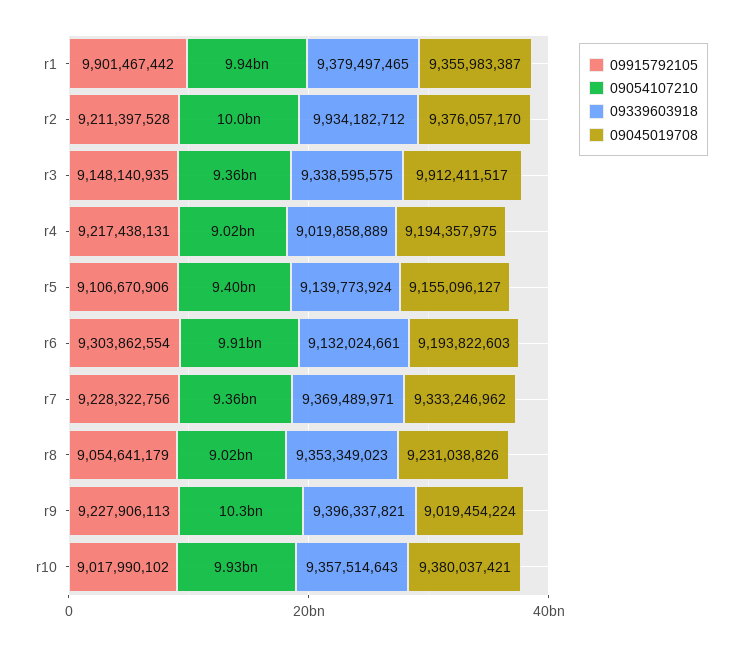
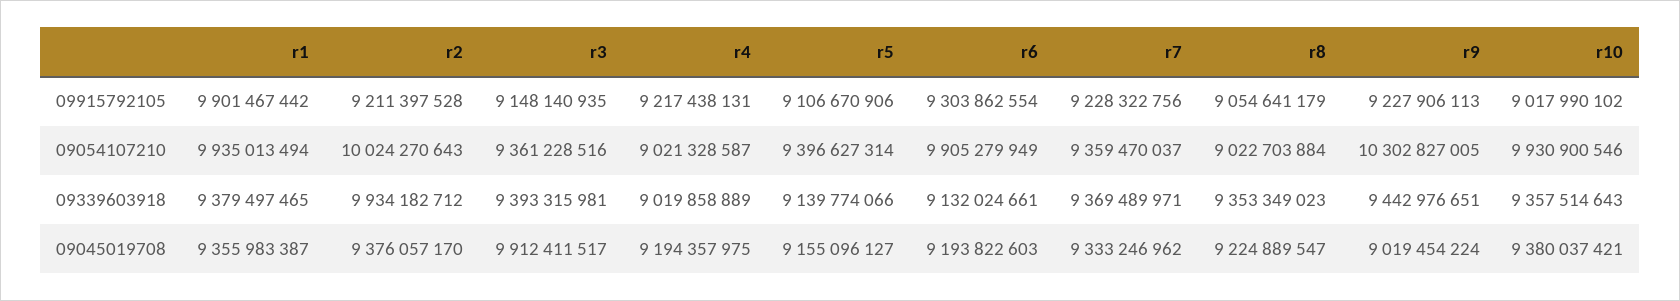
  {
    "09915792105": {
      "r1": 9901467442,
      "r2": 9211397528,
      "r3": 9148140935,
      "r4": 9217438131,
      "r5": 9106670906,
      "r6": 9303862554,
      "r7": 9228322756,
      "r8": 9054641179,
      "r9": 9227906113,
      "r10": 9017990102
    },
    "09054107210": {
      "r1": 9935013494,
      "r2": 10024270643,
      "r3": 9361228516,
      "r4": 9021328587,
      "r5": 9396627314,
      "r6": 9905279949,
      "r7": 9359470037,
      "r8": 9022703884,
      "r9": 10302827005,
      "r10": 9930900546
    },
    "09339603918": {
      "r1": 9379497465,
      "r2": 9934182712,
-     "r3": 9338595575,
+     "r3": 9393315981,
      "r4": 9019858889,
-     "r5": 9139773924,
+     "r5": 9139774066,
      "r6": 9132024661,
      "r7": 9369489971,
      "r8": 9353349023,
-     "r9": 9396337821,
+     "r9": 9442976651,
      "r10": 9357514643
    },
    "09045019708": {
      "r1": 9355983387,
      "r2": 9376057170,
      "r3": 9912411517,
      "r4": 9194357975,
      "r5": 9155096127,
      "r6": 9193822603,
      "r7": 9333246962,
-     "r8": 9231038826,
+     "r8": 9224889547,
      "r9": 9019454224,
      "r10": 9380037421
    }
  }

